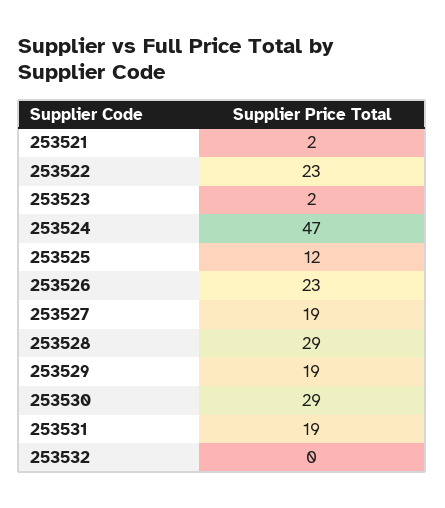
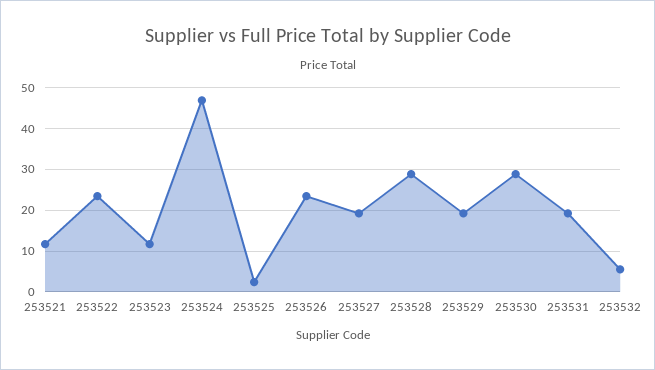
  {
-   "253521": 2,
+   "253521": 12,
    "253522": 23,
-   "253523": 2,
+   "253523": 12,
    "253524": 47,
-   "253525": 12,
+   "253525": 2,
    "253526": 23,
    "253527": 19,
    "253528": 29,
    "253529": 19,
    "253530": 29,
    "253531": 19,
-   "253532": 0
+   "253532": 6
  }

